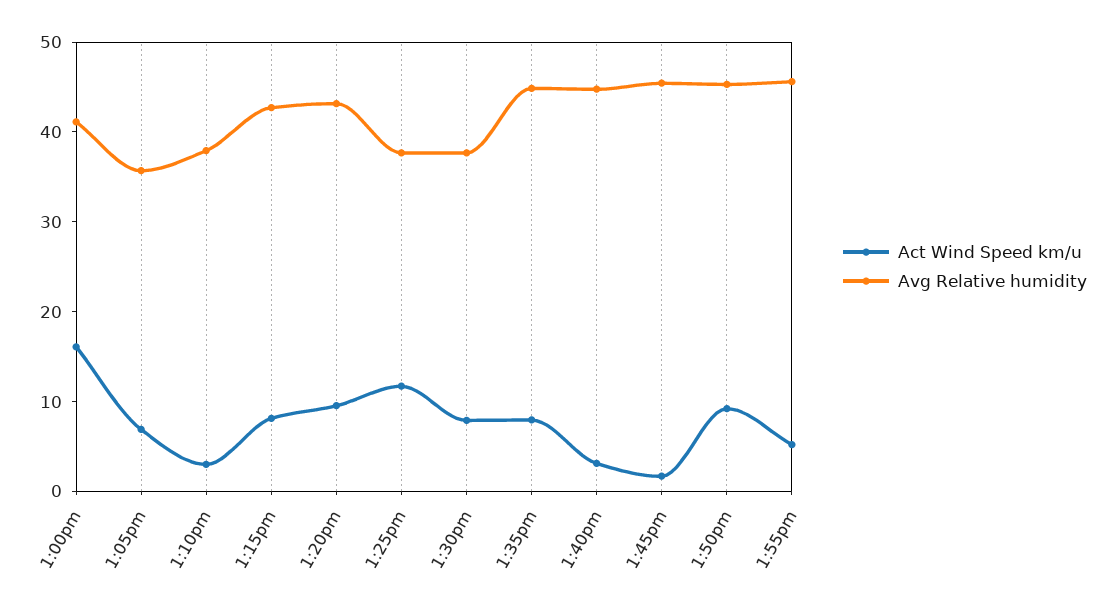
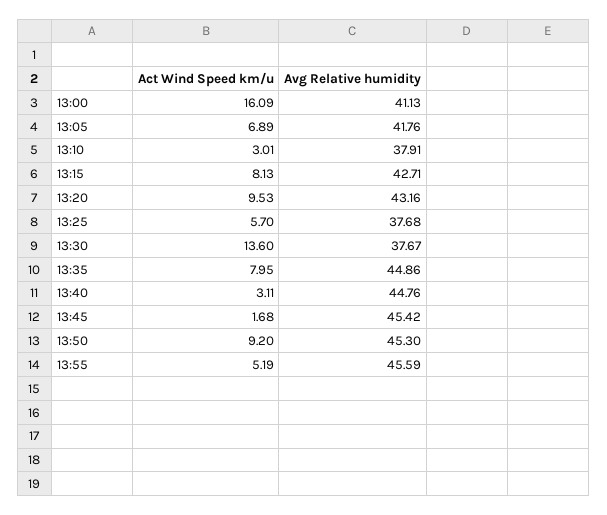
  {
    "Act Wind Speed km/u": {
      "1:00pm": 16.09,
      "1:05pm": 6.89,
      "1:10pm": 3.01,
      "1:15pm": 8.13,
      "1:20pm": 9.53,
-     "1:25pm": 12,
+     "1:25pm": 5.7,
-     "1:30pm": 8,
+     "1:30pm": 13.6,
      "1:35pm": 7.95,
      "1:40pm": 3.11,
      "1:45pm": 1.68,
      "1:50pm": 9.2,
      "1:55pm": 5.19
    },
    "Avg Relative humidity": {
      "1:00pm": 41.13,
-     "1:05pm": 36,
+     "1:05pm": 41.76,
      "1:10pm": 37.91,
      "1:15pm": 42.71,
      "1:20pm": 43.16,
      "1:25pm": 37.68,
      "1:30pm": 37.67,
      "1:35pm": 44.86,
      "1:40pm": 44.76,
      "1:45pm": 45.42,
      "1:50pm": 45.3,
      "1:55pm": 45.59
    }
  }

